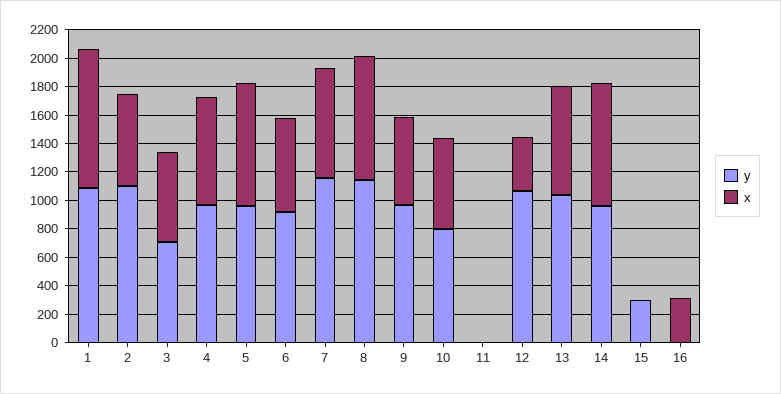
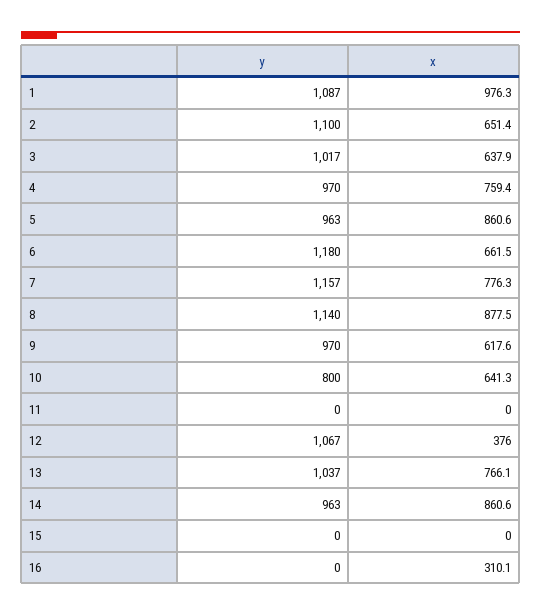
  {
    "y": {
      "1": 1087,
      "2": 1100,
-     "3": 700,
+     "3": 1017,
      "4": 970,
      "5": 963,
-     "6": 900,
+     "6": 1180,
      "7": 1157,
      "8": 1140,
      "9": 970,
      "10": 800,
      "11": 0,
      "12": 1067,
      "13": 1037,
      "14": 963,
-     "15": 300,
+     "15": 0,
      "16": 0
    },
    "x": {
      "1": 976.3,
      "2": 651.4,
      "3": 637.9,
      "4": 759.4,
      "5": 860.6,
      "6": 661.5,
      "7": 776.3,
      "8": 877.5,
      "9": 617.6,
      "10": 641.3,
      "11": 0,
      "12": 376,
      "13": 766.1,
      "14": 860.6,
      "15": 0,
      "16": 310.1
    }
  }

